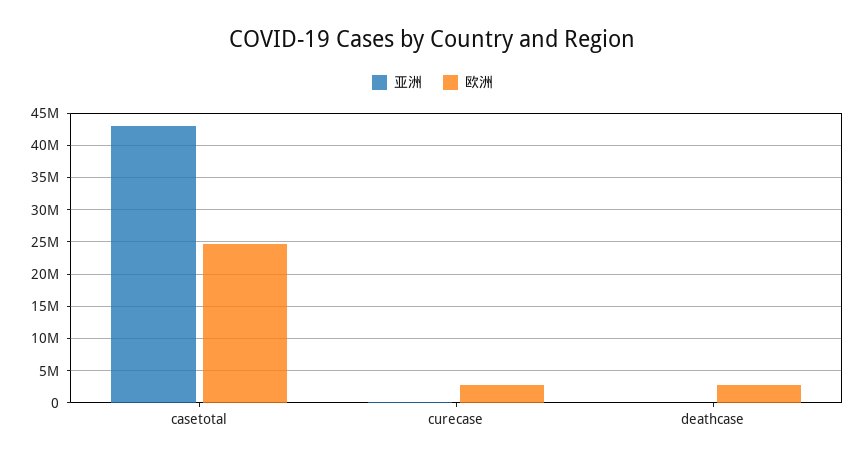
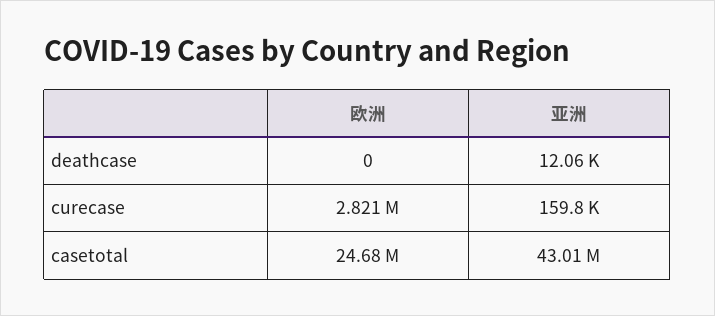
  {
    "亚洲": {
      "casetotal": 43010000,
      "curecase": 159800,
      "deathcase": 12060
    },
    "欧洲": {
      "casetotal": 24680000,
      "curecase": 2821000,
-     "deathcase": 3000000
+     "deathcase": 0
    }
  }

